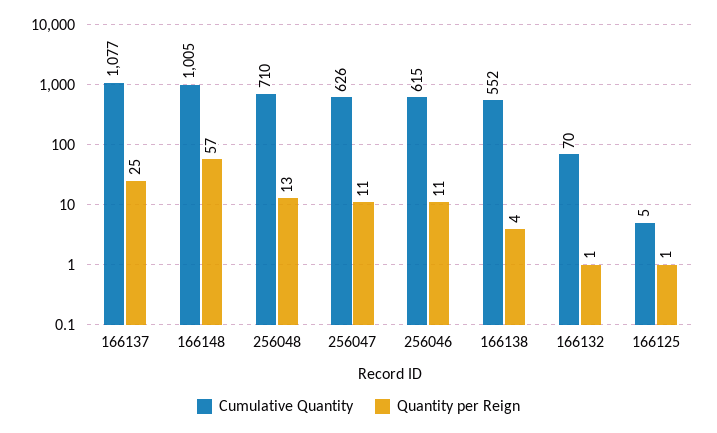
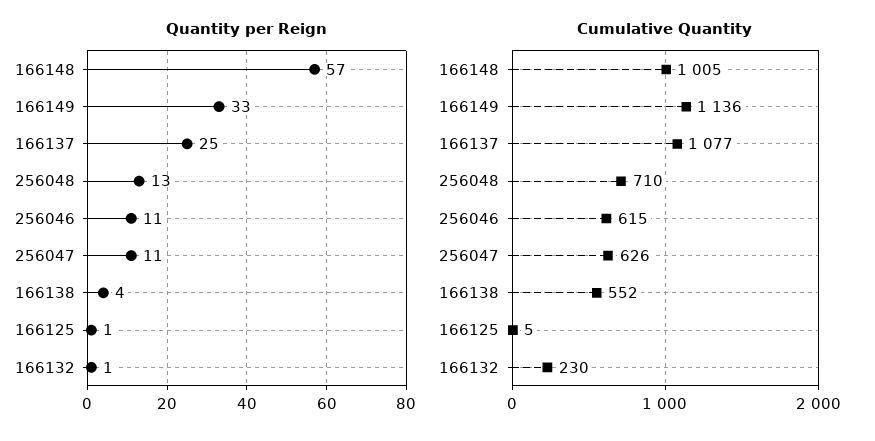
  {
    "Cumulative Quantity": {
      "166137": 1077,
      "166148": 1005,
      "256048": 710,
      "256047": 626,
      "256046": 615,
      "166138": 552,
-     "166132": 70,
+     "166132": 230,
-     "166125": 5
+     "166125": 5,
+     "166149": 1136
    },
    "Quantity per Reign": {
      "166137": 25,
      "166148": 57,
      "256048": 13,
      "256047": 11,
      "256046": 11,
      "166138": 4,
      "166132": 1,
-     "166125": 1
+     "166125": 1,
+     "166149": 33
    }
  }

